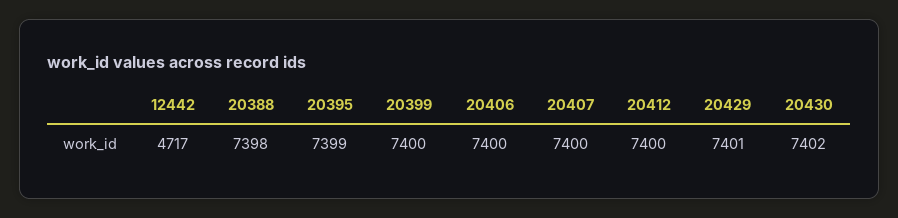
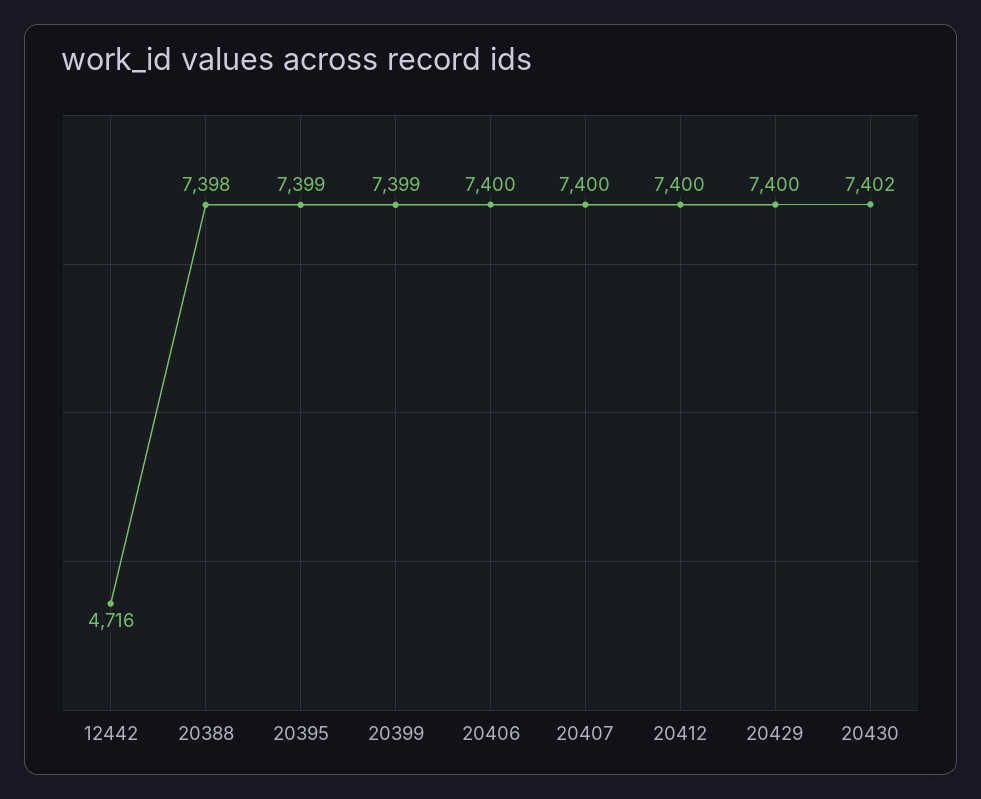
  {
-   "12442": 4717,
+   "12442": 4716,
    "20388": 7398,
    "20395": 7399,
-   "20399": 7400,
+   "20399": 7399,
    "20406": 7400,
    "20407": 7400,
    "20412": 7400,
-   "20429": 7401,
+   "20429": 7400,
    "20430": 7402
  }

